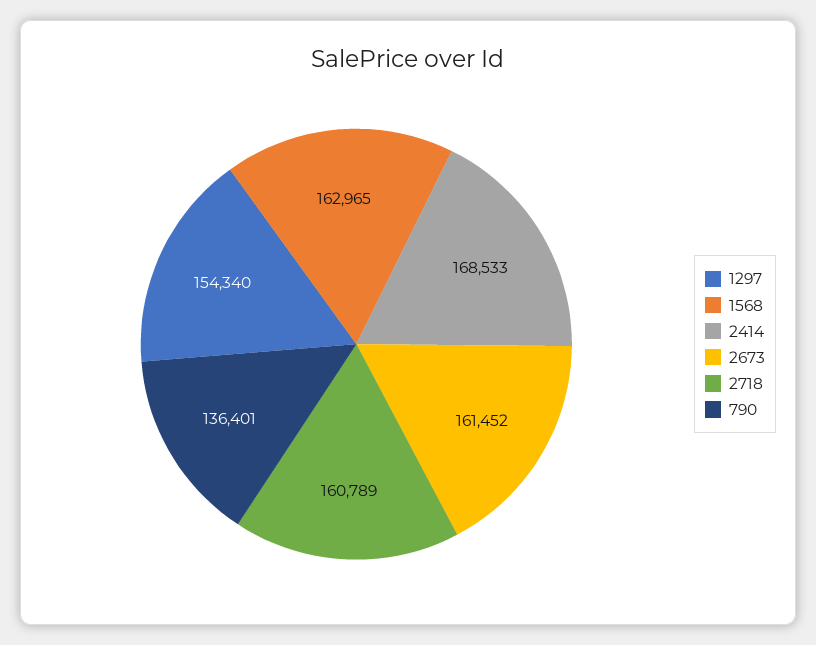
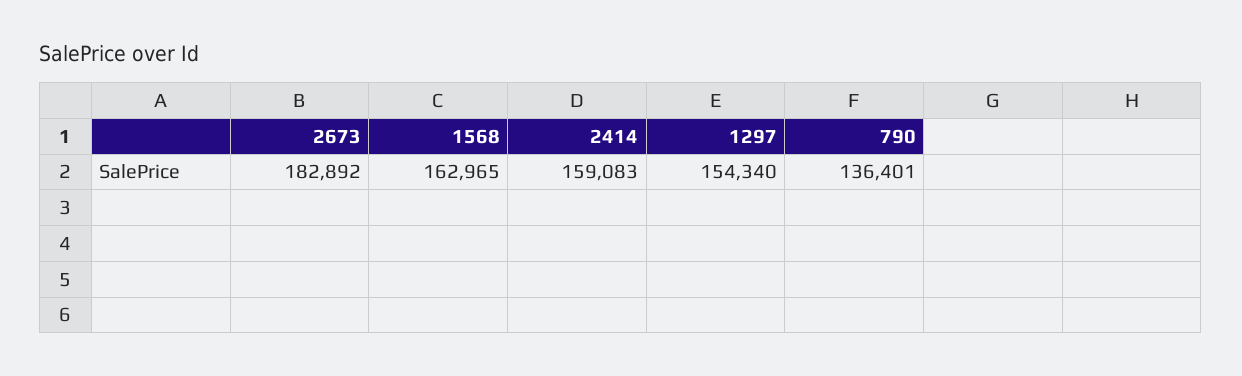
  {
    "1297": 154340,
    "1568": 162965,
-   "2414": 168533,
+   "2414": 159083,
-   "2673": 161452,
+   "2673": 182892,
-   "2718": 160789,
    "790": 136401
  }

